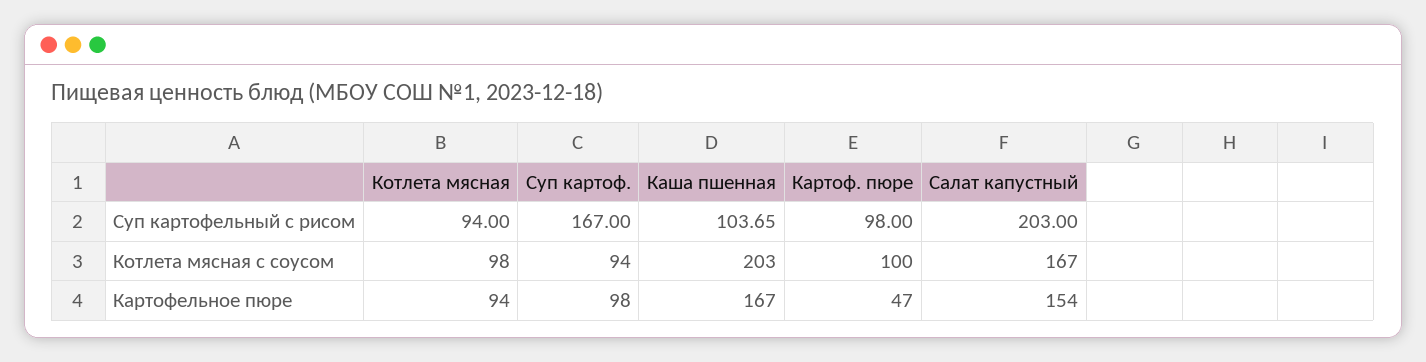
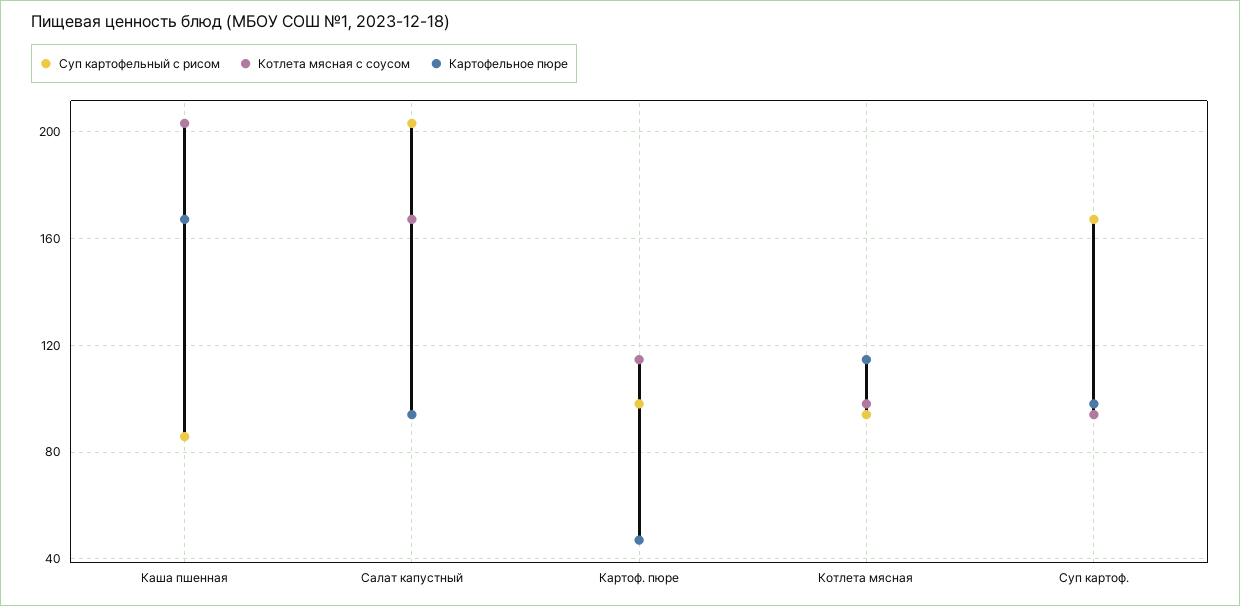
  {
    "Суп картофельный с рисом": {
      "Котлета мясная": 94,
      "Суп картоф.": 167,
-     "Каша пшенная": 103.65,
+     "Каша пшенная": 85,
      "Картоф. пюре": 98,
      "Салат капустный": 203
    },
    "Котлета мясная с соусом": {
      "Котлета мясная": 98,
      "Суп картоф.": 94,
      "Каша пшенная": 203,
-     "Картоф. пюре": 100,
+     "Картоф. пюре": 115,
      "Салат капустный": 167
    },
    "Картофельное пюре": {
-     "Котлета мясная": 94,
+     "Котлета мясная": 115,
      "Суп картоф.": 98,
      "Каша пшенная": 167,
      "Картоф. пюре": 47,
-     "Салат капустный": 154
+     "Салат капустный": 95
    }
  }

